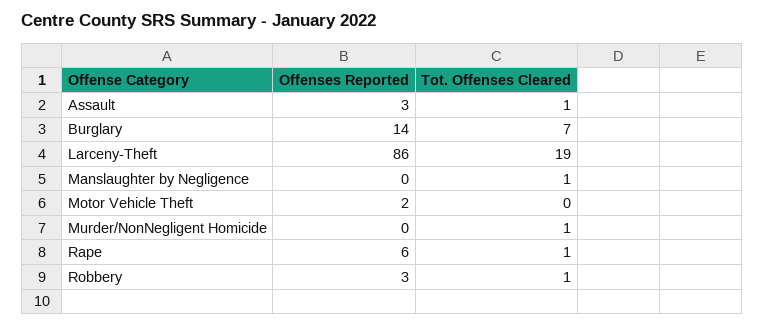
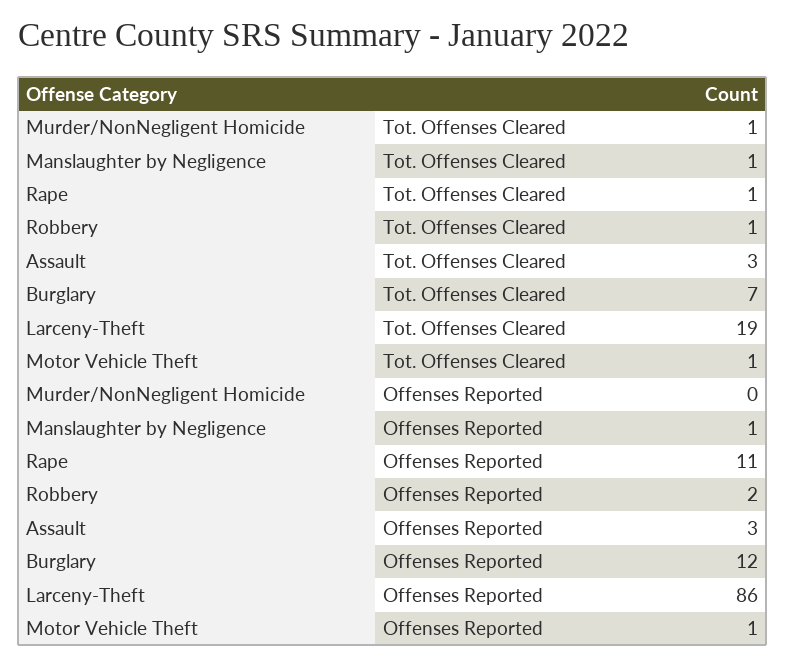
  {
    "Offenses Reported": {
      "Assault": 3,
-     "Burglary": 14,
+     "Burglary": 12,
      "Larceny-Theft": 86,
-     "Manslaughter by Negligence": 0,
+     "Manslaughter by Negligence": 1,
-     "Motor Vehicle Theft": 2,
+     "Motor Vehicle Theft": 1,
      "Murder/NonNegligent Homicide": 0,
-     "Rape": 6,
+     "Rape": 11,
-     "Robbery": 3
+     "Robbery": 2
    },
    "Tot. Offenses Cleared": {
-     "Assault": 1,
+     "Assault": 3,
      "Burglary": 7,
      "Larceny-Theft": 19,
      "Manslaughter by Negligence": 1,
-     "Motor Vehicle Theft": 0,
+     "Motor Vehicle Theft": 1,
      "Murder/NonNegligent Homicide": 1,
      "Rape": 1,
      "Robbery": 1
    }
  }

